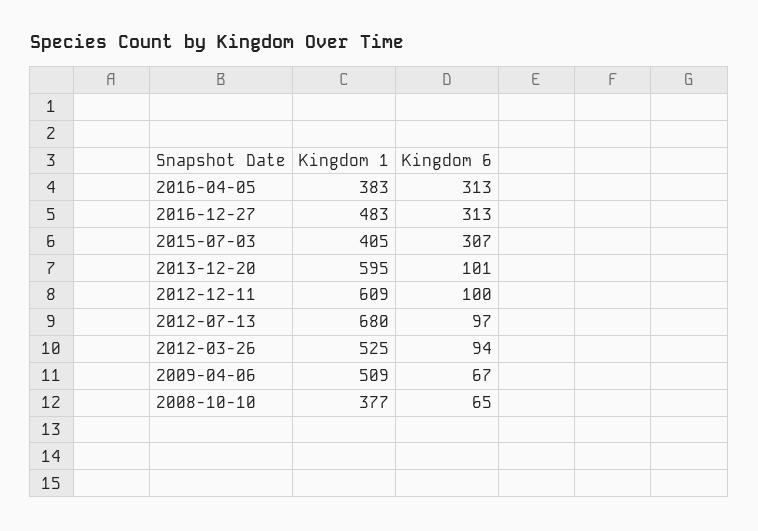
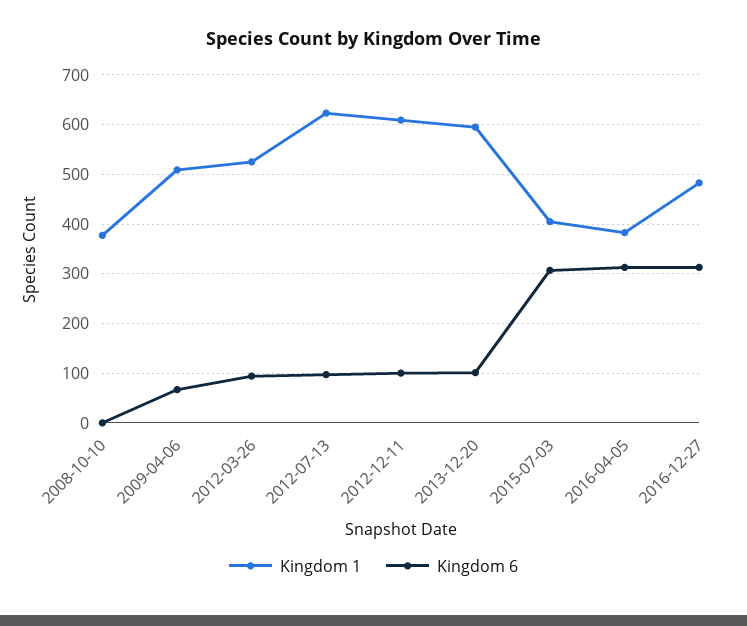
  {
    "Kingdom 1": {
      "2016-04-05": 383,
      "2016-12-27": 483,
      "2015-07-03": 405,
      "2013-12-20": 595,
      "2012-12-11": 609,
-     "2012-07-13": 680,
+     "2012-07-13": 620,
      "2012-03-26": 525,
      "2009-04-06": 509,
      "2008-10-10": 377
    },
    "Kingdom 6": {
      "2016-04-05": 313,
      "2016-12-27": 313,
      "2015-07-03": 307,
      "2013-12-20": 101,
      "2012-12-11": 100,
      "2012-07-13": 97,
      "2012-03-26": 94,
      "2009-04-06": 67,
-     "2008-10-10": 65
+     "2008-10-10": 0
    }
  }

